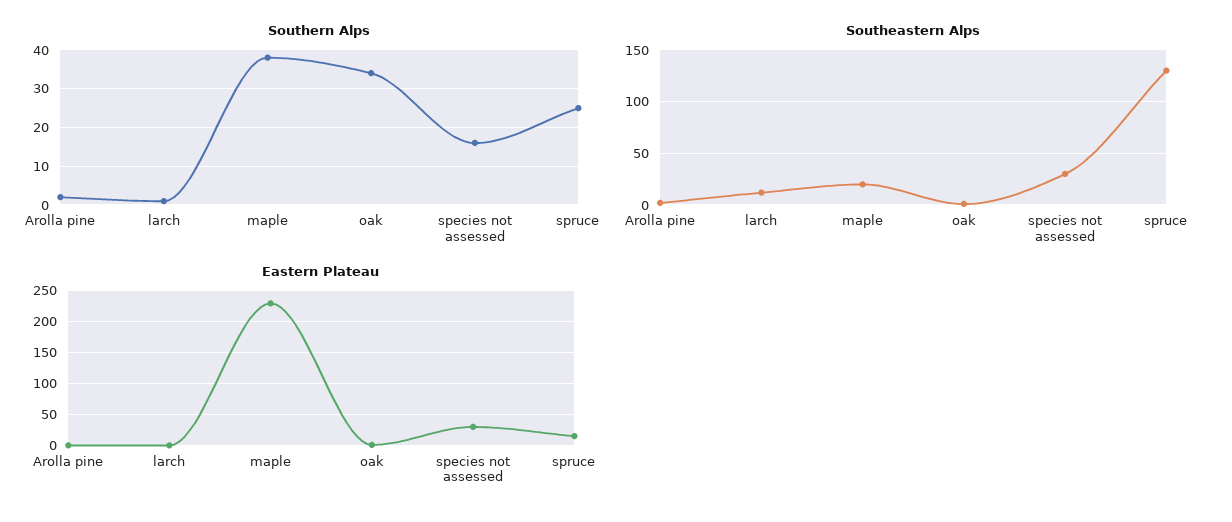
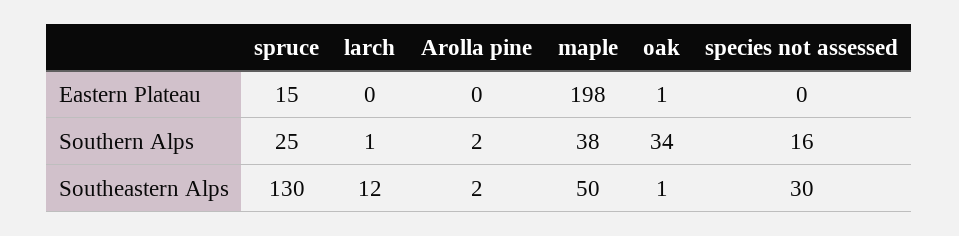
  {
    "Southern Alps": {
      "Arolla pine": 2,
      "larch": 1,
      "maple": 38,
      "oak": 34,
      "species not assessed": 16,
      "spruce": 25
    },
    "Southeastern Alps": {
      "Arolla pine": 2,
      "larch": 12,
-     "maple": 20,
+     "maple": 50,
      "oak": 1,
      "species not assessed": 30,
      "spruce": 130
    },
    "Eastern Plateau": {
      "Arolla pine": 0,
      "larch": 0,
-     "maple": 230,
+     "maple": 198,
      "oak": 1,
-     "species not assessed": 30,
+     "species not assessed": 0,
      "spruce": 15
    }
  }

